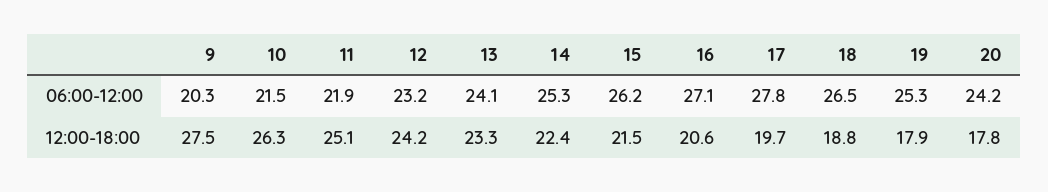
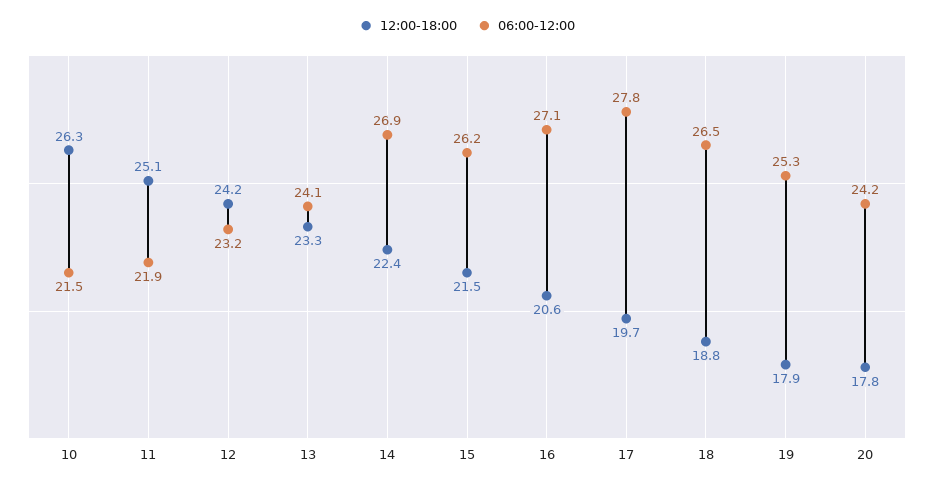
  {
    "06:00-12:00": {
-     "9": 20.3,
      "10": 21.5,
      "11": 21.9,
      "12": 23.2,
      "13": 24.1,
-     "14": 25.3,
+     "14": 26.9,
      "15": 26.2,
      "16": 27.1,
      "17": 27.8,
      "18": 26.5,
      "19": 25.3,
      "20": 24.2
    },
    "12:00-18:00": {
-     "9": 27.5,
      "10": 26.3,
      "11": 25.1,
      "12": 24.2,
      "13": 23.3,
      "14": 22.4,
      "15": 21.5,
      "16": 20.6,
      "17": 19.7,
      "18": 18.8,
      "19": 17.9,
      "20": 17.8
    }
  }

